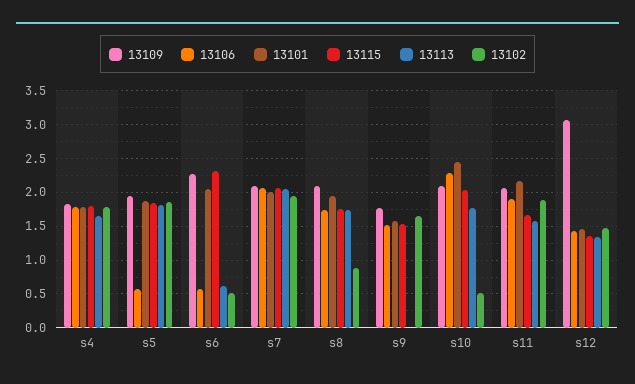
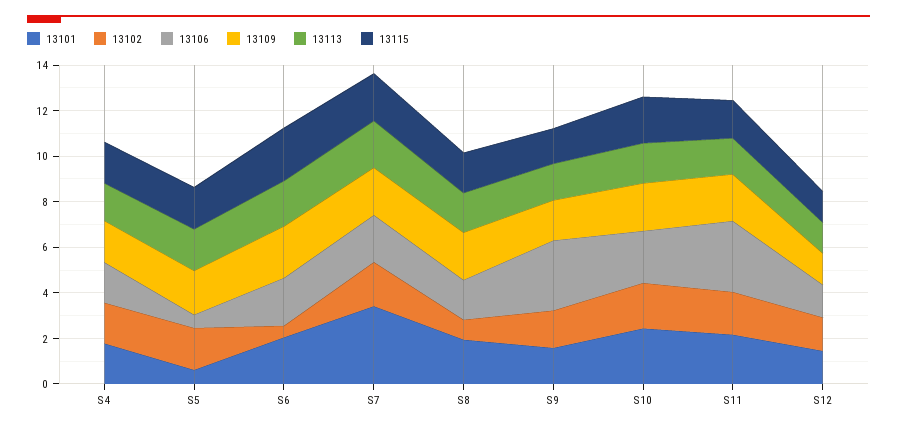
  {
    "13109": {
      "s4": 1.8,
      "s5": 1.9,
      "s6": 2.3,
      "s7": 2.1,
      "s8": 2.1,
      "s9": 1.8,
      "s10": 2.1,
      "s11": 2.1,
-     "s12": 3.1
+     "s12": 1.5
    },
    "13106": {
      "s4": 1.8,
      "s5": 0.6,
-     "s6": 0.6,
+     "s6": 2,
      "s7": 2.1,
      "s8": 1.7,
-     "s9": 1.5,
+     "s9": 3,
      "s10": 2.3,
-     "s11": 1.9,
+     "s11": 3,
      "s12": 1.4
    },
    "13101": {
      "s4": 1.8,
-     "s5": 1.9,
+     "s5": 0.5,
      "s6": 2,
-     "s7": 2,
+     "s7": 3.5,
      "s8": 1.9,
      "s9": 1.6,
      "s10": 2.4,
      "s11": 2.2,
      "s12": 1.5
    },
    "13115": {
      "s4": 1.8,
      "s5": 1.8,
      "s6": 2.3,
      "s7": 2.1,
      "s8": 1.8,
      "s9": 1.5,
      "s10": 2,
      "s11": 1.7,
      "s12": 1.4
    },
    "13113": {
      "s4": 1.6,
      "s5": 1.8,
-     "s6": 0.6,
+     "s6": 2,
      "s7": 2,
      "s8": 1.7,
-     "s9": 0,
+     "s9": 1.5,
      "s10": 1.8,
      "s11": 1.6,
      "s12": 1.3
    },
    "13102": {
      "s4": 1.8,
      "s5": 1.9,
      "s6": 0.5,
      "s7": 1.9,
      "s8": 0.9,
      "s9": 1.7,
-     "s10": 0.5,
+     "s10": 2,
      "s11": 1.9,
      "s12": 1.5
    }
  }

